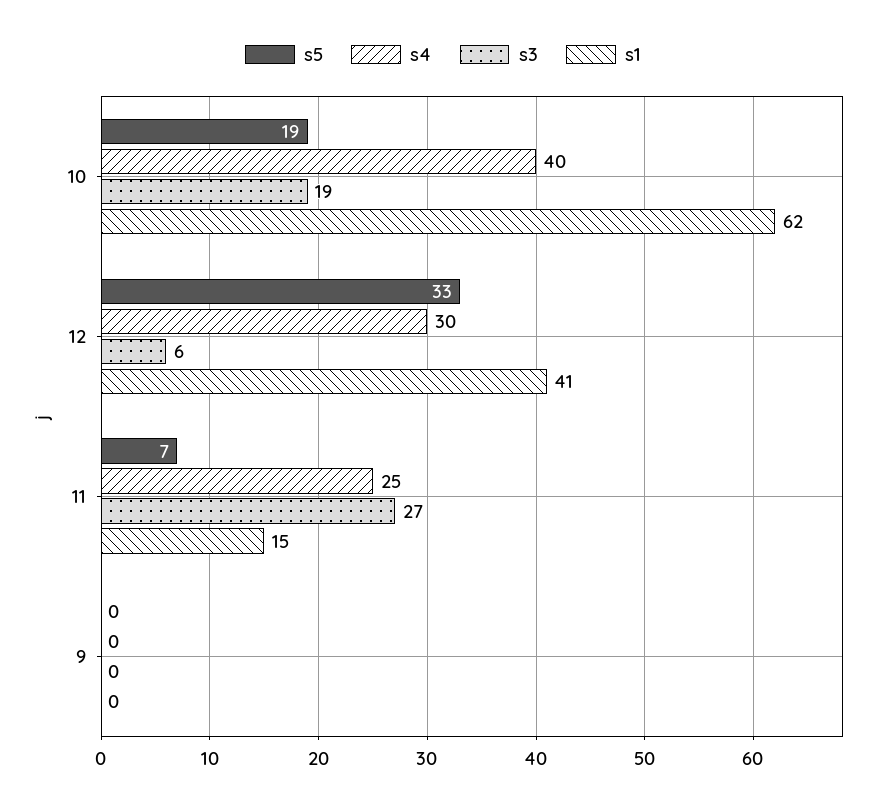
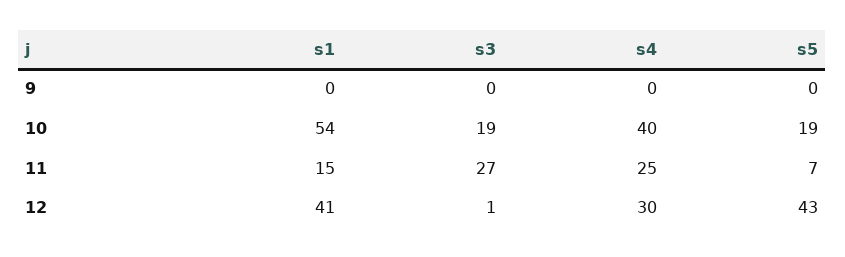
  {
    "s5": {
      "10": 19,
-     "12": 33,
+     "12": 43,
      "11": 7,
      "9": 0
    },
    "s4": {
      "10": 40,
      "12": 30,
      "11": 25,
      "9": 0
    },
    "s3": {
      "10": 19,
-     "12": 6,
+     "12": 1,
      "11": 27,
      "9": 0
    },
    "s1": {
-     "10": 62,
+     "10": 54,
      "12": 41,
      "11": 15,
      "9": 0
    }
  }

